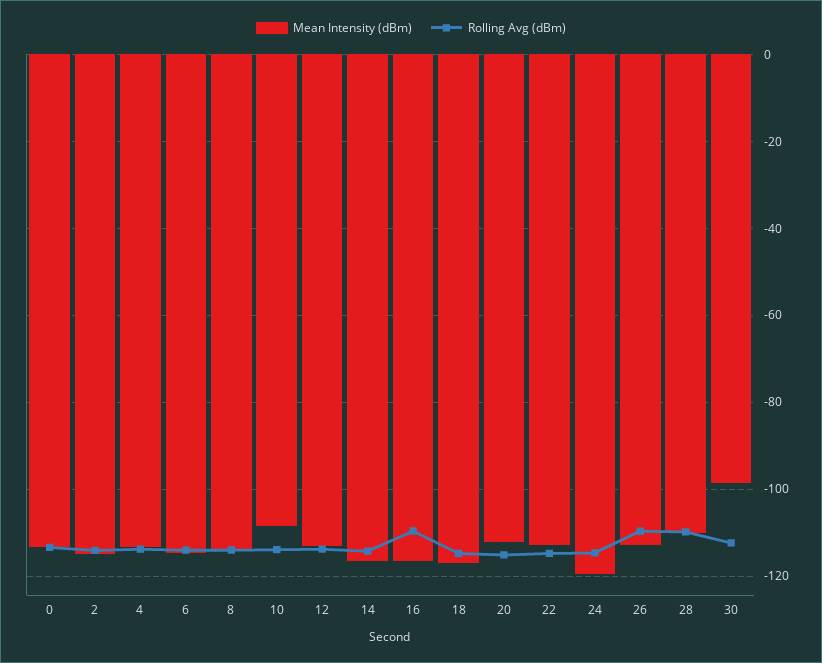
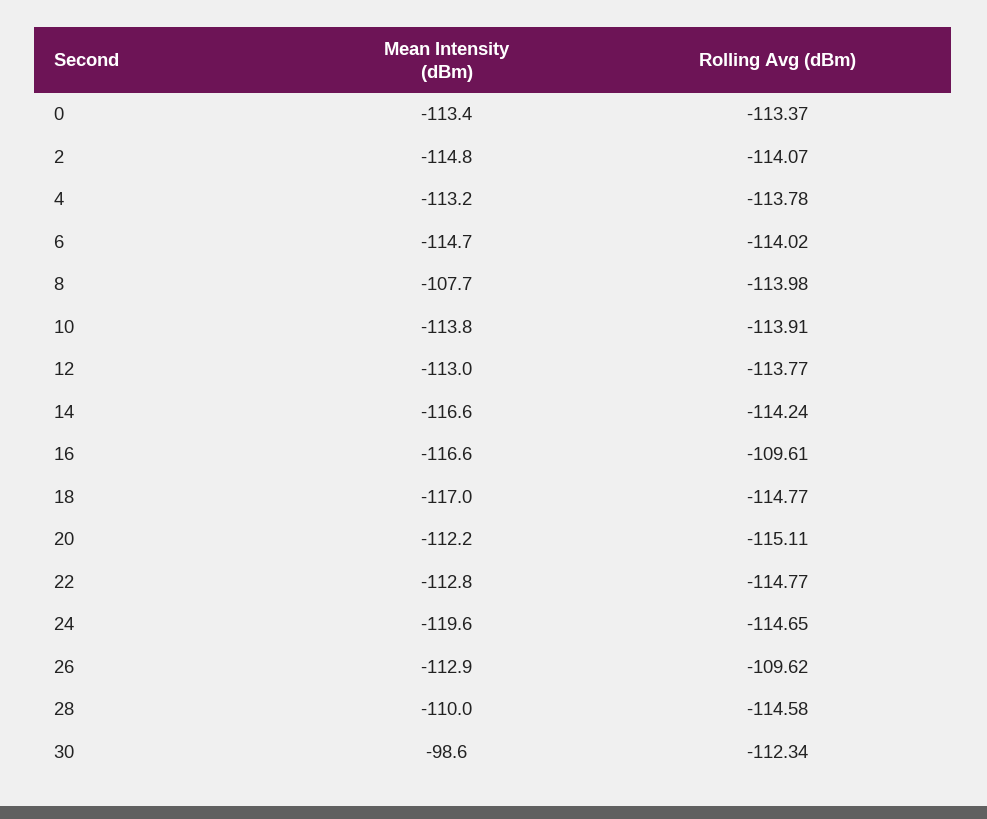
  {
    "Mean Intensity (dBm)": {
      "0": -113.4,
      "2": -114.8,
      "4": -113.2,
      "6": -114.7,
-     "8": -114,
+     "8": -107.7,
-     "10": -108,
+     "10": -113.8,
      "12": -113,
      "14": -116.6,
      "16": -116.6,
      "18": -117,
      "20": -112.2,
      "22": -112.8,
      "24": -119.6,
      "26": -112.9,
      "28": -110,
      "30": -98.6
    },
    "Rolling Avg (dBm)": {
      "0": -113.37,
      "2": -114.07,
      "4": -113.78,
      "6": -114.02,
      "8": -113.98,
      "10": -113.91,
      "12": -113.77,
      "14": -114.24,
      "16": -109.61,
      "18": -114.77,
      "20": -115.11,
      "22": -114.77,
      "24": -114.65,
      "26": -109.62,
-     "28": -110,
+     "28": -114.58,
      "30": -112.34
    }
  }

